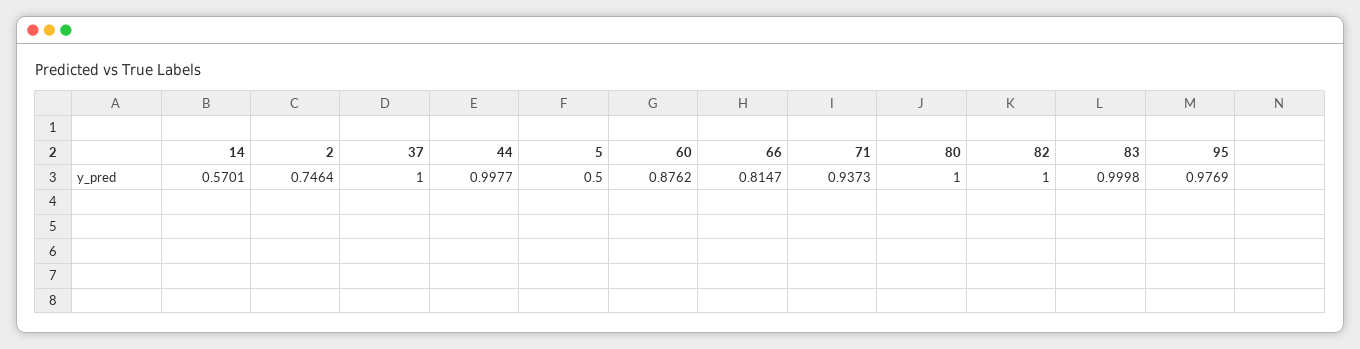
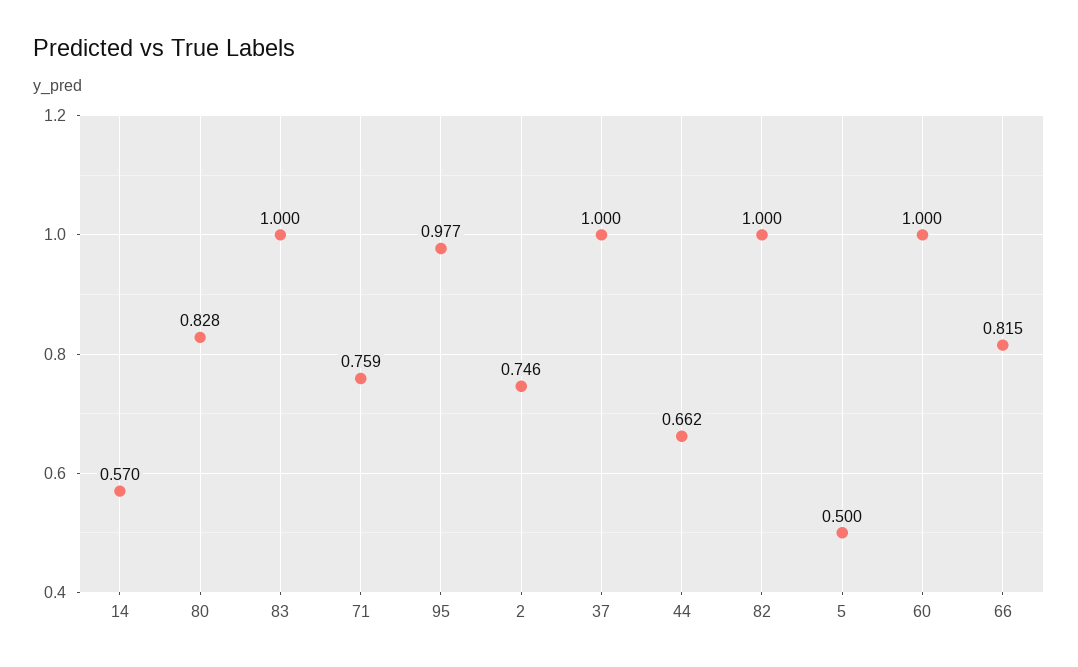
  {
    "14": 0.5701,
    "2": 0.7464,
    "37": 1,
-   "44": 0.9977,
+   "44": 0.662,
    "5": 0.5,
-   "60": 0.8762,
+   "60": 1,
    "66": 0.8147,
-   "71": 0.9373,
+   "71": 0.759,
-   "80": 1,
+   "80": 0.828,
    "82": 1,
    "83": 0.9998,
    "95": 0.9769
  }

